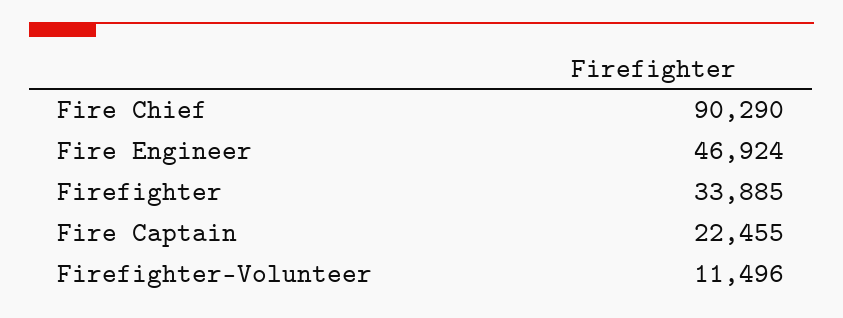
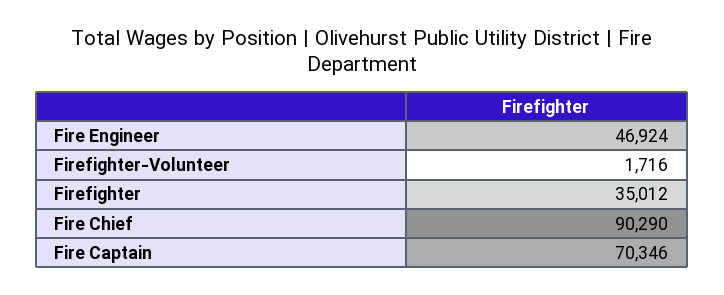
  {
    "Fire Chief": 90290,
    "Fire Engineer": 46924,
-   "Firefighter": 33885,
+   "Firefighter": 35012,
-   "Fire Captain": 22455,
+   "Fire Captain": 70346,
-   "Firefighter-Volunteer": 11496
+   "Firefighter-Volunteer": 1716
  }

